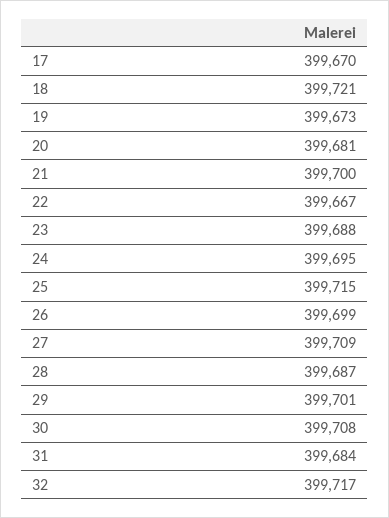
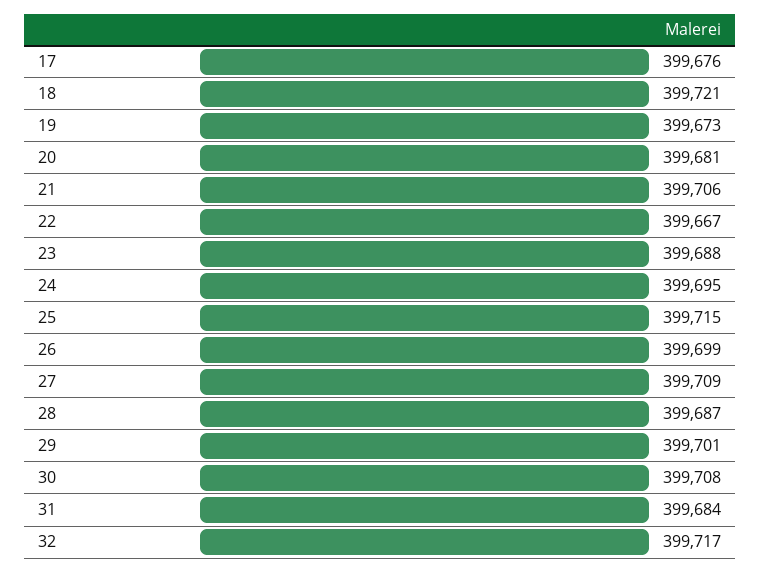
  {
-   "17": 399670,
+   "17": 399676,
    "18": 399721,
    "19": 399673,
    "20": 399681,
-   "21": 399700,
+   "21": 399706,
    "22": 399667,
    "23": 399688,
    "24": 399695,
    "25": 399715,
    "26": 399699,
    "27": 399709,
    "28": 399687,
    "29": 399701,
    "30": 399708,
    "31": 399684,
    "32": 399717
  }

